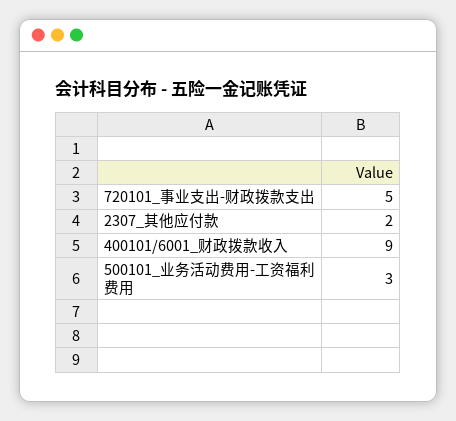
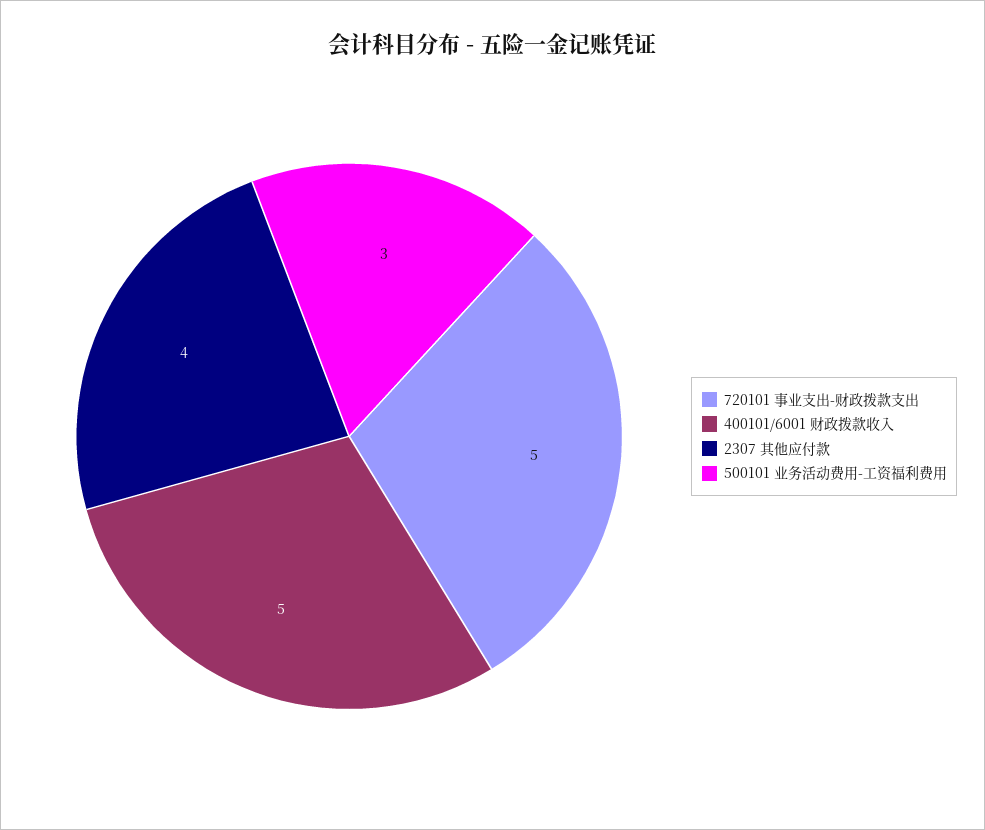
  {
    "720101_事业支出-财政拨款支出": 5,
-   "2307_其他应付款": 2,
+   "2307_其他应付款": 4,
-   "400101/6001_财政拨款收入": 9,
+   "400101/6001_财政拨款收入": 5,
    "500101_业务活动费用-工资福利费用": 3
  }

